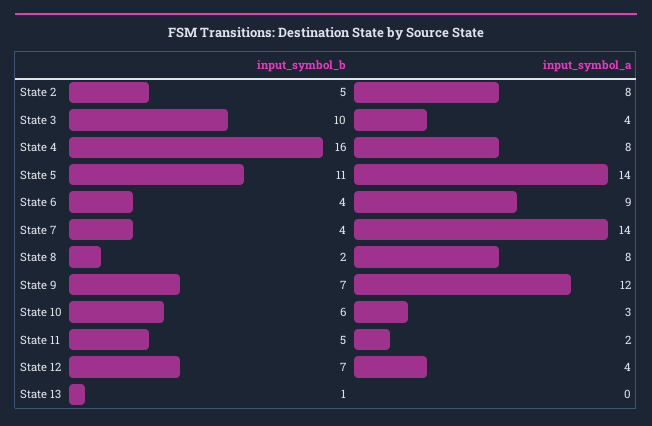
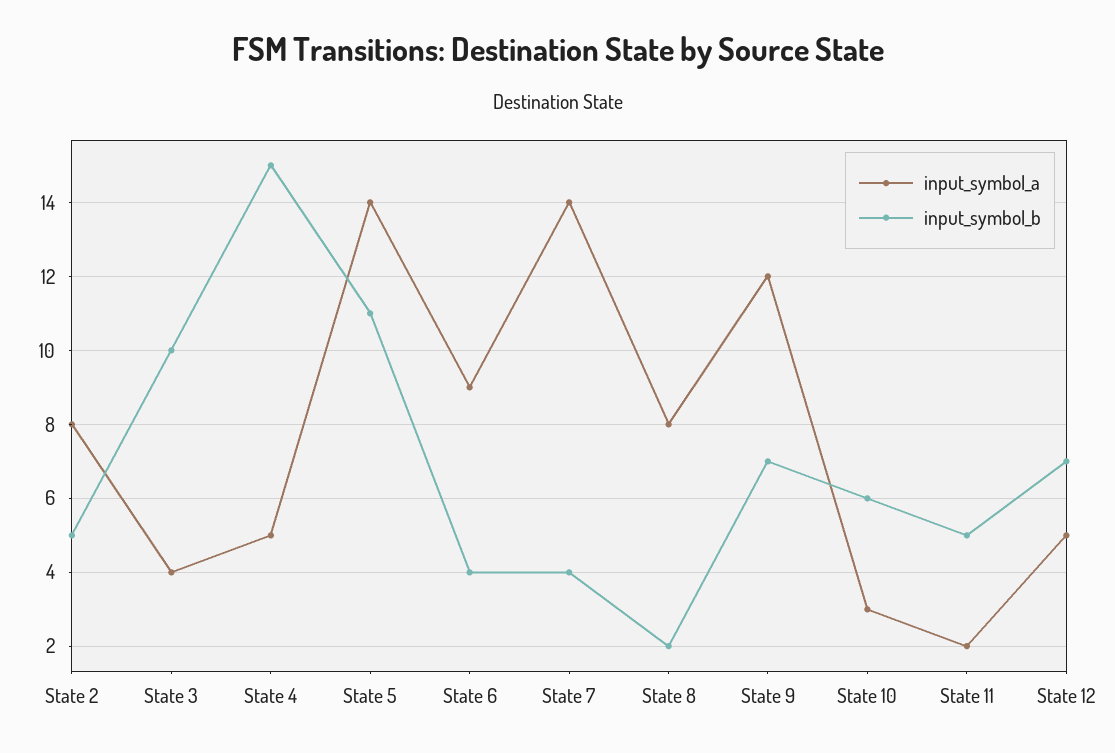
  {
    "input_symbol_b": {
      "State 2": 5,
      "State 3": 10,
-     "State 4": 16,
+     "State 4": 15,
      "State 5": 11,
      "State 6": 4,
      "State 7": 4,
      "State 8": 2,
      "State 9": 7,
      "State 10": 6,
      "State 11": 5,
-     "State 12": 7,
+     "State 12": 7
-     "State 13": 1
    },
    "input_symbol_a": {
      "State 2": 8,
      "State 3": 4,
-     "State 4": 8,
+     "State 4": 5,
      "State 5": 14,
      "State 6": 9,
      "State 7": 14,
      "State 8": 8,
      "State 9": 12,
      "State 10": 3,
      "State 11": 2,
-     "State 12": 4,
+     "State 12": 5
-     "State 13": 0
    }
  }

